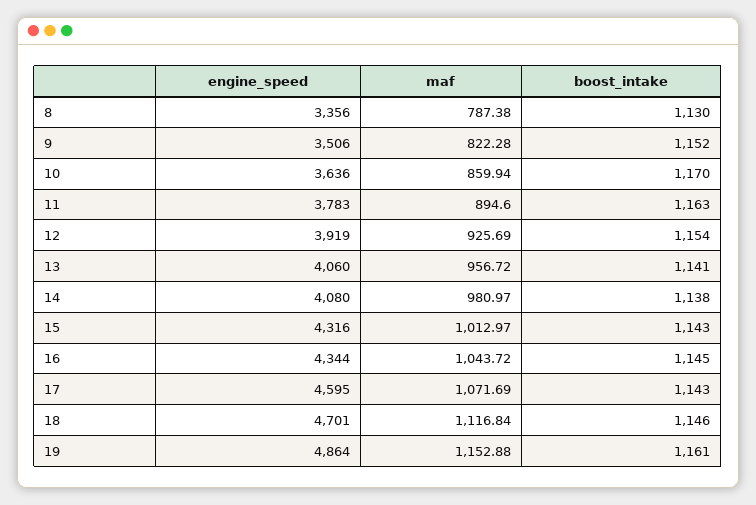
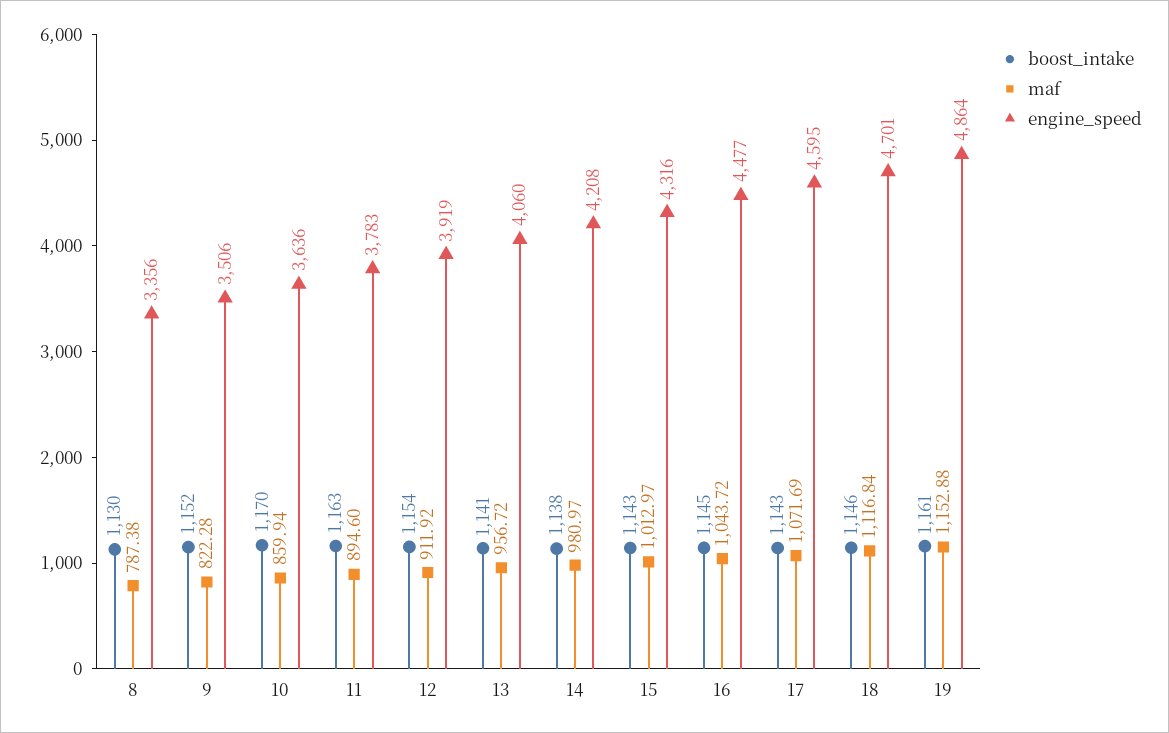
  {
    "engine_speed": {
      "8": 3356,
      "9": 3506,
      "10": 3636,
      "11": 3783,
      "12": 3919,
      "13": 4060,
-     "14": 4080,
+     "14": 4208,
      "15": 4316,
-     "16": 4344,
+     "16": 4477,
      "17": 4595,
      "18": 4701,
      "19": 4864
    },
    "maf": {
      "8": 787.38,
      "9": 822.28,
      "10": 859.94,
      "11": 894.6,
-     "12": 925.69,
+     "12": 911.92,
      "13": 956.72,
      "14": 980.97,
      "15": 1012.97,
      "16": 1043.72,
      "17": 1071.69,
      "18": 1116.84,
      "19": 1152.88
    },
    "boost_intake": {
      "8": 1130,
      "9": 1152,
      "10": 1170,
      "11": 1163,
      "12": 1154,
      "13": 1141,
      "14": 1138,
      "15": 1143,
      "16": 1145,
      "17": 1143,
      "18": 1146,
      "19": 1161
    }
  }

